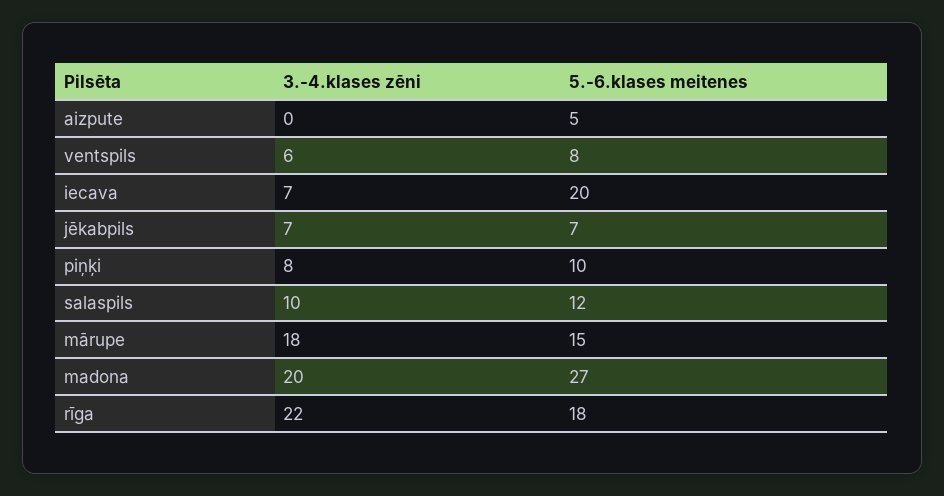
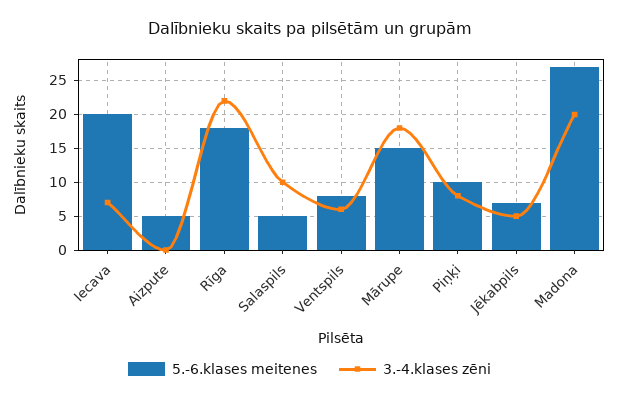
  {
    "3.-4.klases zēni": {
      "aizpute": 0,
      "ventspils": 6,
      "iecava": 7,
-     "jēkabpils": 7,
+     "jēkabpils": 5,
      "piņķi": 8,
      "salaspils": 10,
      "mārupe": 18,
      "madona": 20,
      "rīga": 22
    },
    "5.-6.klases meitenes": {
      "aizpute": 5,
      "ventspils": 8,
      "iecava": 20,
      "jēkabpils": 7,
      "piņķi": 10,
-     "salaspils": 12,
+     "salaspils": 5,
      "mārupe": 15,
      "madona": 27,
      "rīga": 18
    }
  }

